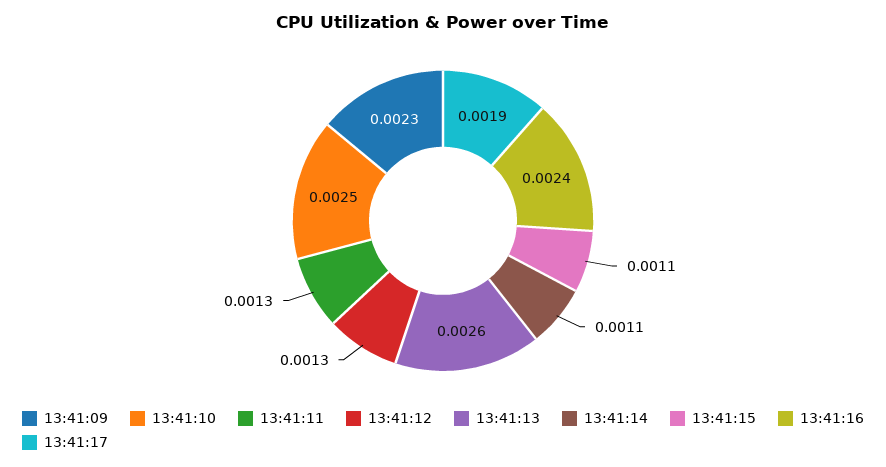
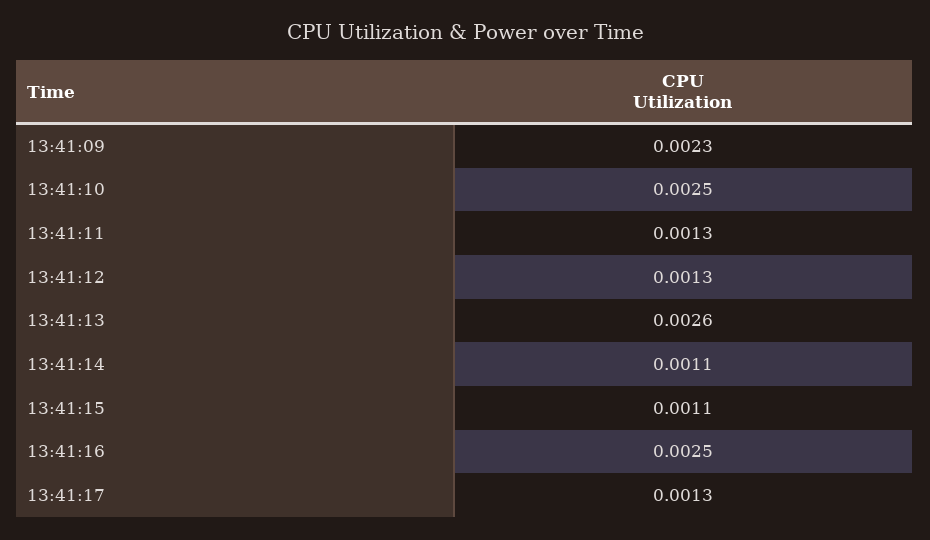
  {
    "13:41:09": 0.0023,
    "13:41:10": 0.0025,
    "13:41:11": 0.0013,
    "13:41:12": 0.0013,
    "13:41:13": 0.0026,
    "13:41:14": 0.0011,
    "13:41:15": 0.0011,
-   "13:41:16": 0.0024,
+   "13:41:16": 0.0025,
-   "13:41:17": 0.0019
+   "13:41:17": 0.0013
  }

